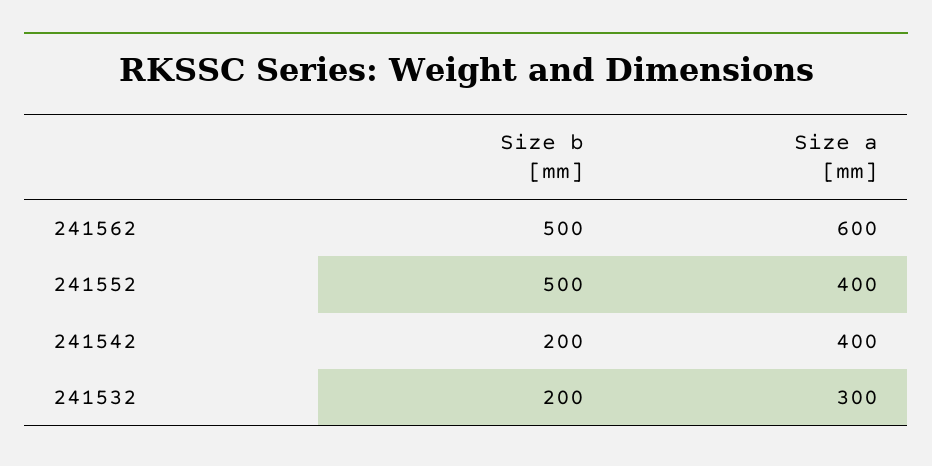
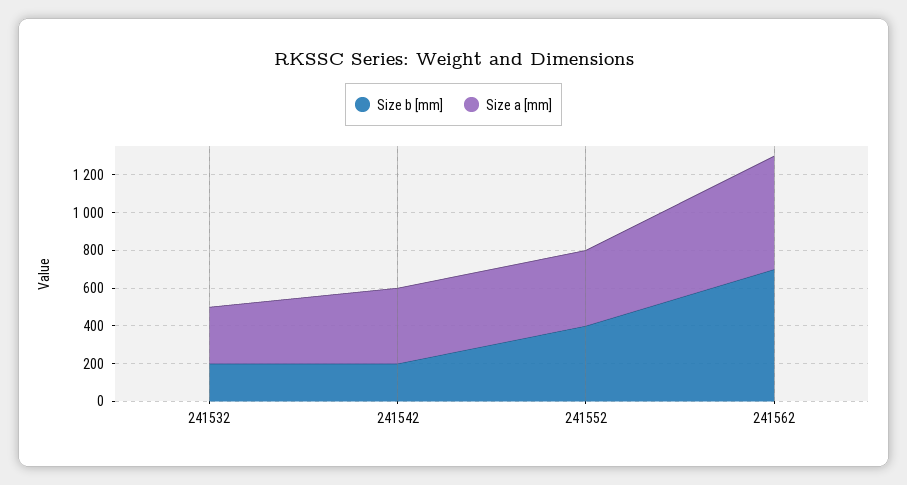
  {
    "Size b [mm]": {
-     "241562": 500,
+     "241562": 700,
-     "241552": 500,
+     "241552": 400,
      "241542": 200,
      "241532": 200
    },
    "Size a [mm]": {
      "241562": 600,
      "241552": 400,
      "241542": 400,
      "241532": 300
    }
  }

